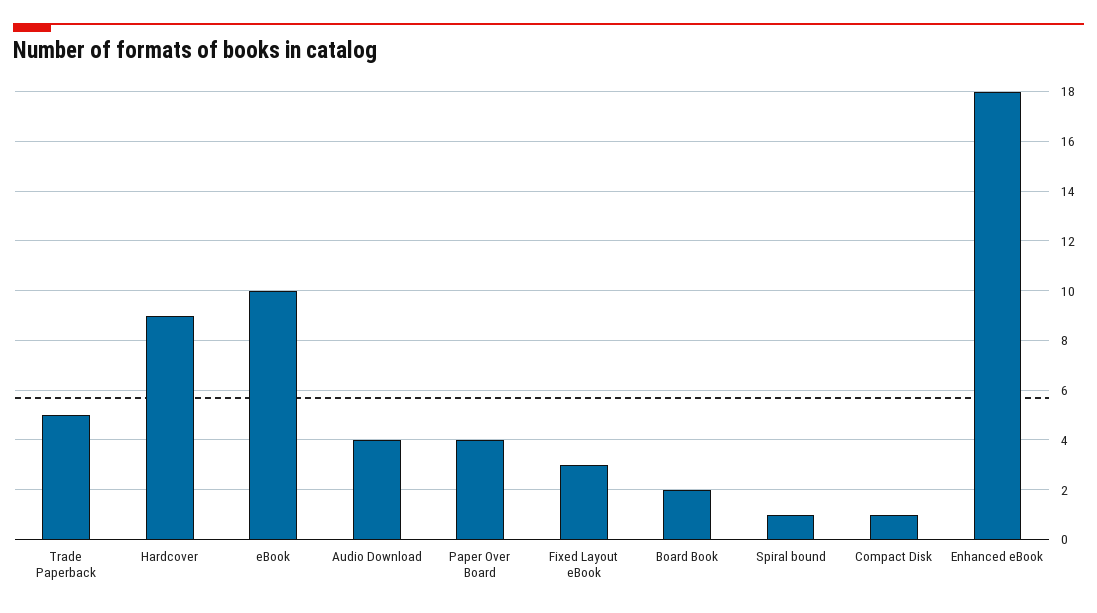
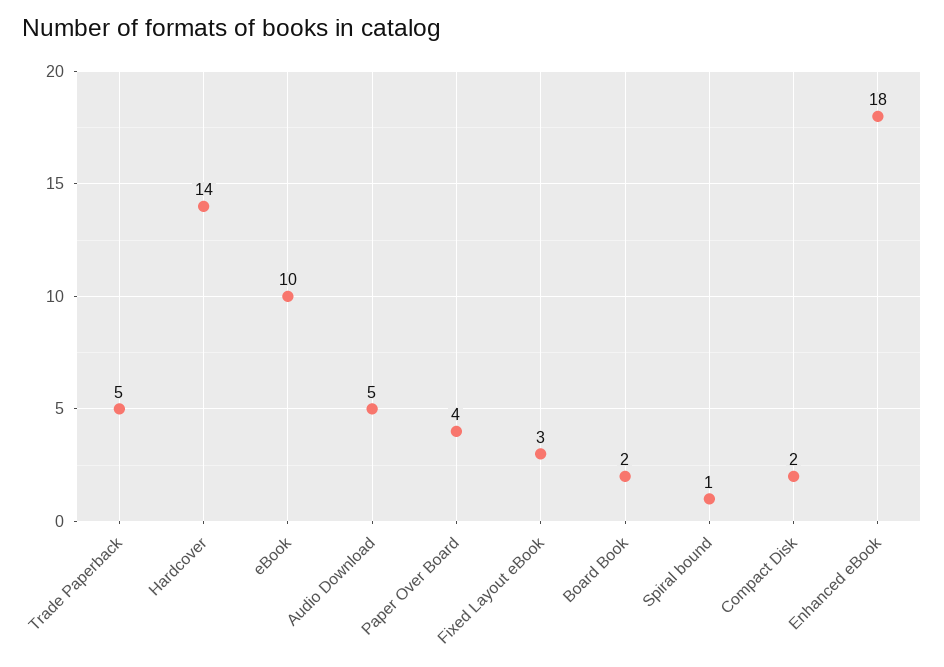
  {
    "Trade Paperback": 5,
-   "Hardcover": 9,
+   "Hardcover": 14,
    "eBook": 10,
-   "Audio Download": 4,
+   "Audio Download": 5,
    "Paper Over Board": 4,
    "Fixed Layout eBook": 3,
    "Board Book": 2,
    "Spiral bound": 1,
-   "Compact Disk": 1,
+   "Compact Disk": 2,
    "Enhanced eBook": 18
  }

